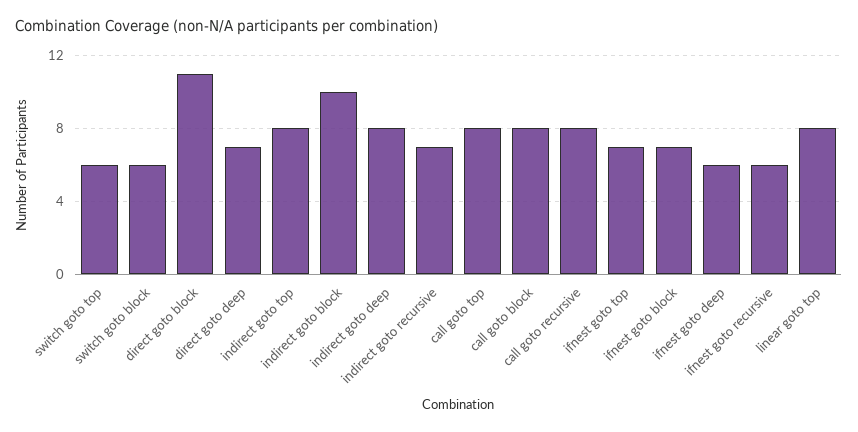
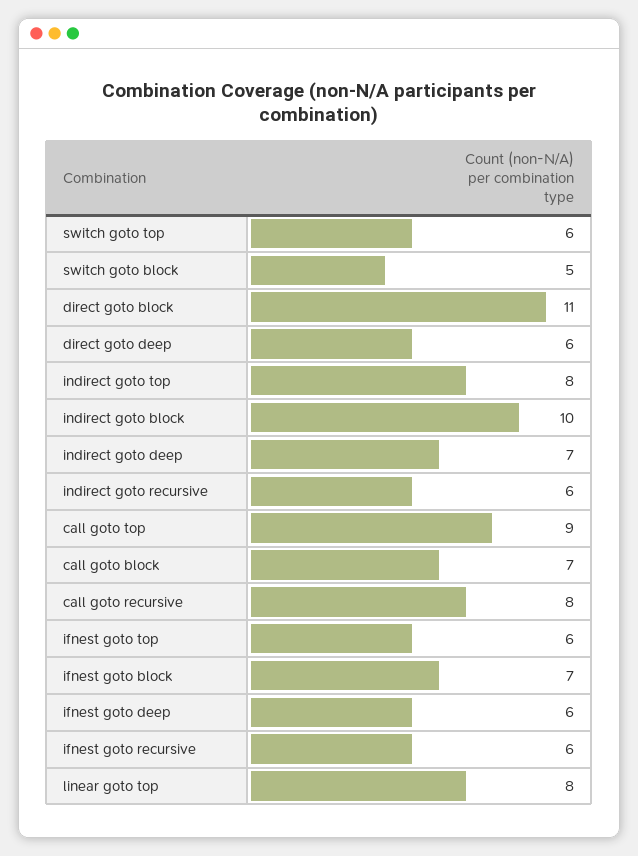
  {
    "switch goto top": 6,
-   "switch goto block": 6,
+   "switch goto block": 5,
    "direct goto block": 11,
-   "direct goto deep": 7,
+   "direct goto deep": 6,
    "indirect goto top": 8,
    "indirect goto block": 10,
-   "indirect goto deep": 8,
+   "indirect goto deep": 7,
-   "indirect goto recursive": 7,
+   "indirect goto recursive": 6,
-   "call goto top": 8,
+   "call goto top": 9,
-   "call goto block": 8,
+   "call goto block": 7,
    "call goto recursive": 8,
-   "ifnest goto top": 7,
+   "ifnest goto top": 6,
    "ifnest goto block": 7,
    "ifnest goto deep": 6,
    "ifnest goto recursive": 6,
    "linear goto top": 8
  }

